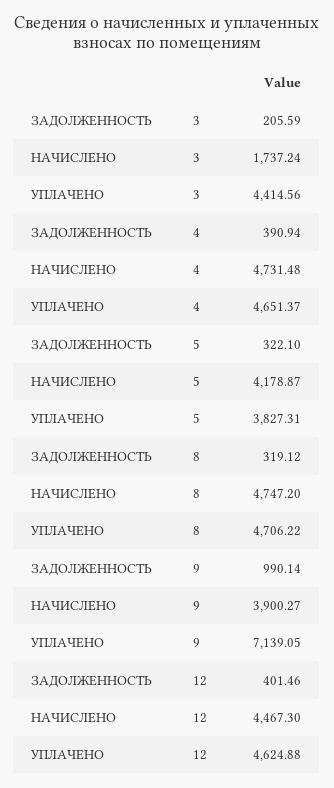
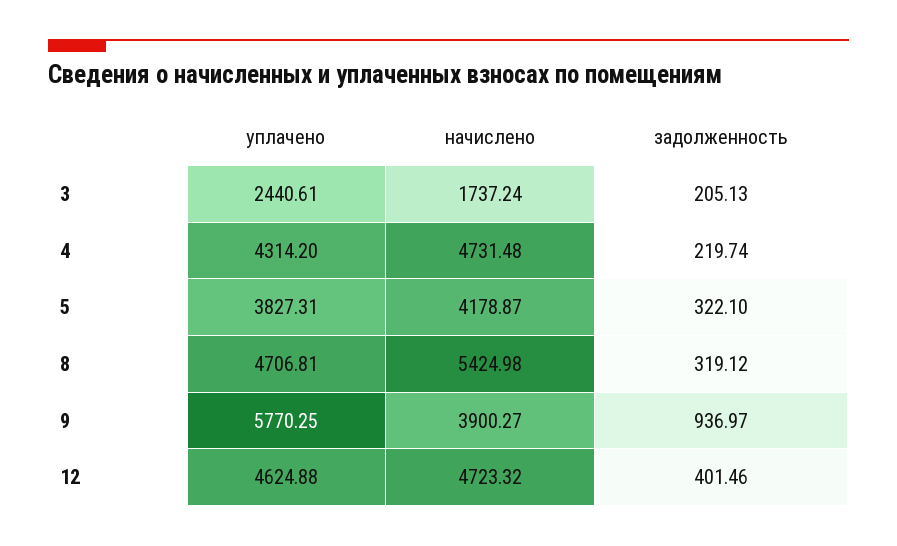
  {
    "ЗАДОЛЖЕННОСТЬ": {
-     "3": 205.59,
+     "3": 205.13,
-     "4": 390.94,
+     "4": 219.74,
      "5": 322.1,
      "8": 319.12,
-     "9": 990.14,
+     "9": 936.97,
      "12": 401.46
    },
    "НАЧИСЛЕНО": {
      "3": 1737.24,
      "4": 4731.48,
      "5": 4178.87,
-     "8": 4747.2,
+     "8": 5424.98,
      "9": 3900.27,
-     "12": 4467.3
+     "12": 4723.32
    },
    "УПЛАЧЕНО": {
-     "3": 4414.56,
+     "3": 2440.61,
-     "4": 4651.37,
+     "4": 4314.2,
      "5": 3827.31,
-     "8": 4706.22,
+     "8": 4706.81,
-     "9": 7139.05,
+     "9": 5770.25,
      "12": 4624.88
    }
  }

